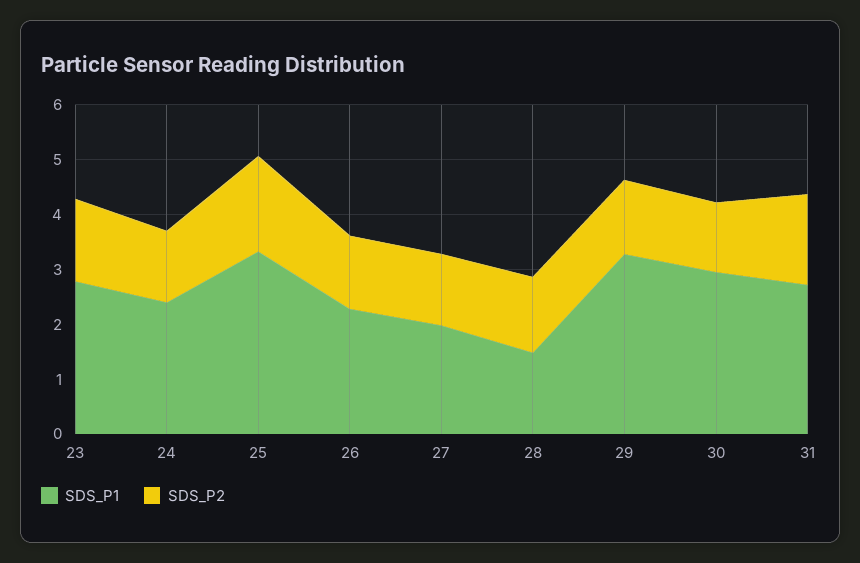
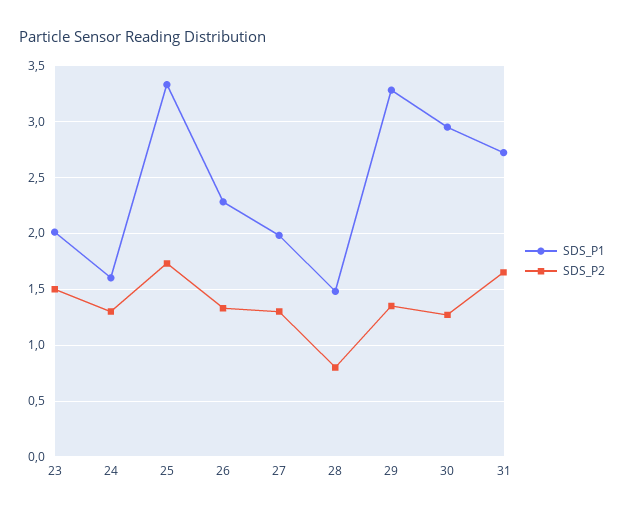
  {
    "SDS_P1": {
-     "23": 2.8,
+     "23": 2,
-     "24": 2.4,
+     "24": 1.6,
      "25": 3.3,
      "26": 2.3,
      "27": 2,
      "28": 1.5,
      "29": 3.3,
      "30": 3,
      "31": 2.7
    },
    "SDS_P2": {
      "23": 1.5,
      "24": 1.3,
      "25": 1.7,
      "26": 1.3,
      "27": 1.3,
-     "28": 1.4,
+     "28": 0.8,
      "29": 1.4,
      "30": 1.3,
      "31": 1.7
    }
  }

